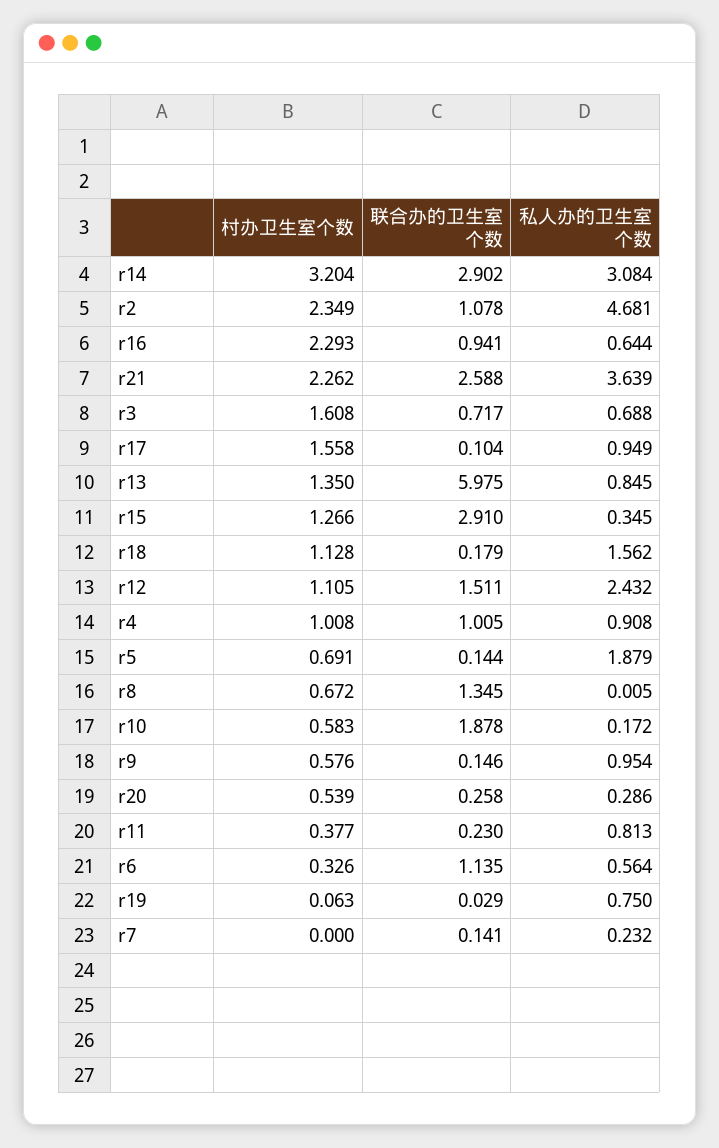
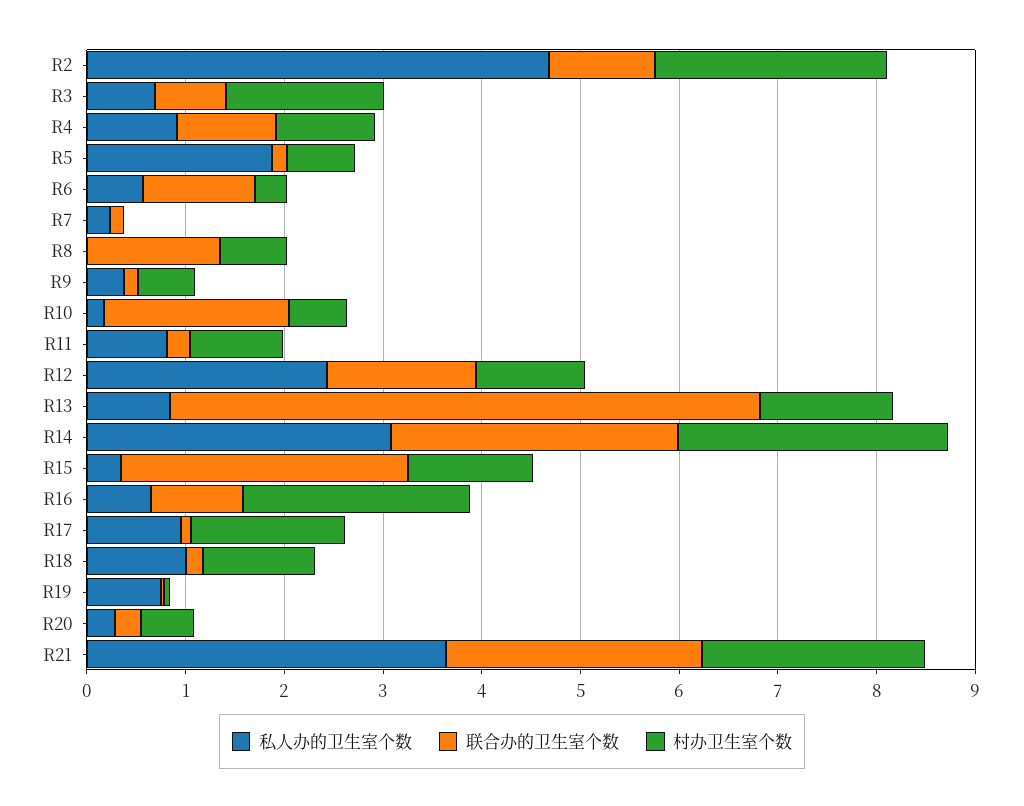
  {
    "村办卫生室个数": {
-     "r14": 3.204,
+     "r14": 2.8,
      "r2": 2.349,
      "r16": 2.293,
      "r21": 2.262,
      "r3": 1.608,
      "r17": 1.558,
      "r13": 1.35,
      "r15": 1.266,
      "r18": 1.128,
      "r12": 1.105,
      "r4": 1.008,
      "r5": 0.691,
      "r8": 0.672,
      "r10": 0.583,
      "r9": 0.576,
      "r20": 0.539,
-     "r11": 0.377,
+     "r11": 1,
      "r6": 0.326,
      "r19": 0.063,
      "r7": 0
    },
    "联合办的卫生室个数": {
      "r14": 2.902,
      "r2": 1.078,
      "r16": 0.941,
      "r21": 2.588,
      "r3": 0.717,
      "r17": 0.104,
      "r13": 5.975,
      "r15": 2.91,
      "r18": 0.179,
      "r12": 1.511,
      "r4": 1.005,
      "r5": 0.144,
      "r8": 1.345,
      "r10": 1.878,
      "r9": 0.146,
      "r20": 0.258,
      "r11": 0.23,
      "r6": 1.135,
      "r19": 0.029,
      "r7": 0.141
    },
    "私人办的卫生室个数": {
      "r14": 3.084,
      "r2": 4.681,
      "r16": 0.644,
      "r21": 3.639,
      "r3": 0.688,
      "r17": 0.949,
      "r13": 0.845,
      "r15": 0.345,
-     "r18": 1.562,
+     "r18": 1,
      "r12": 2.432,
      "r4": 0.908,
      "r5": 1.879,
      "r8": 0.005,
      "r10": 0.172,
-     "r9": 0.954,
+     "r9": 0.4,
      "r20": 0.286,
      "r11": 0.813,
      "r6": 0.564,
      "r19": 0.75,
      "r7": 0.232
    }
  }

